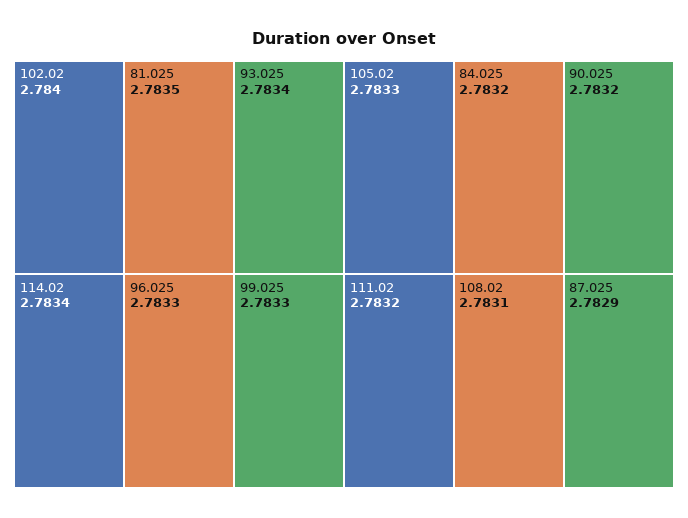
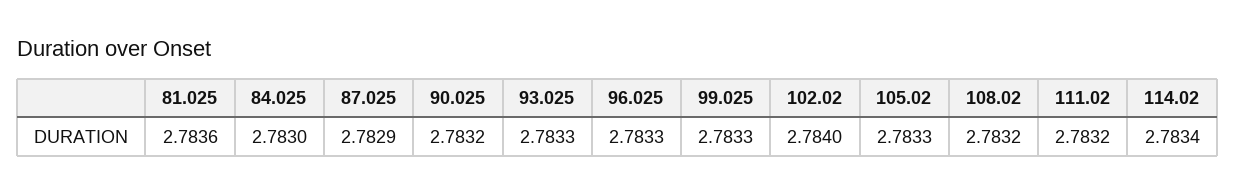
  {
    "102.02": 2.784,
-   "81.025": 2.7835,
+   "81.025": 2.7836,
-   "93.025": 2.7834,
+   "93.025": 2.7833,
    "114.02": 2.7834,
    "96.025": 2.7833,
    "99.025": 2.7833,
    "105.02": 2.7833,
-   "84.025": 2.7832,
+   "84.025": 2.783,
    "90.025": 2.7832,
    "111.02": 2.7832,
-   "108.02": 2.7831,
+   "108.02": 2.7832,
    "87.025": 2.7829
  }

